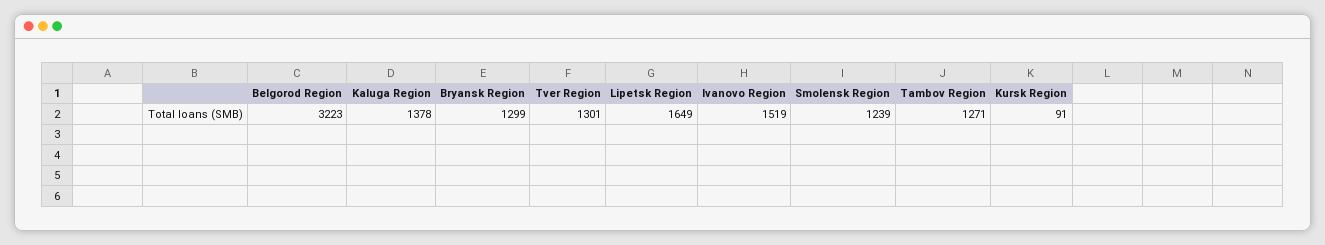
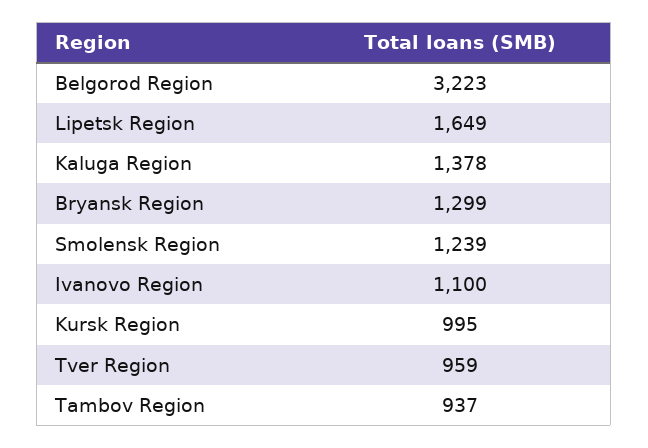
  {
    "Belgorod Region": 3223,
    "Kaluga Region": 1378,
    "Bryansk Region": 1299,
-   "Tver Region": 1301,
+   "Tver Region": 959,
    "Lipetsk Region": 1649,
-   "Ivanovo Region": 1519,
+   "Ivanovo Region": 1100,
    "Smolensk Region": 1239,
-   "Tambov Region": 1271,
+   "Tambov Region": 937,
-   "Kursk Region": 91
+   "Kursk Region": 995
  }

